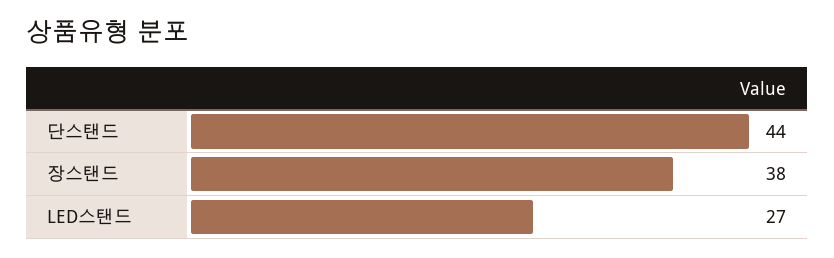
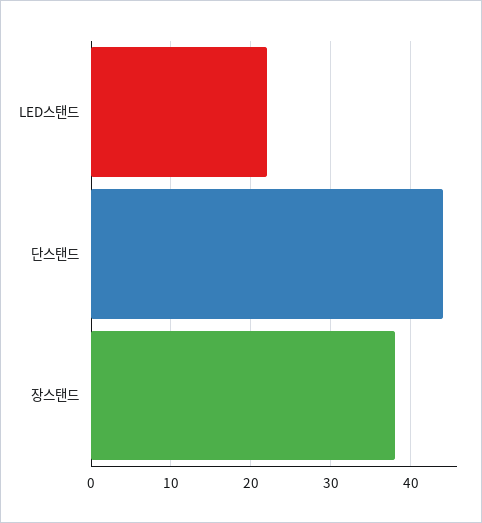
  {
    "단스탠드": 44,
    "장스탠드": 38,
-   "LED스탠드": 27
+   "LED스탠드": 22
  }

